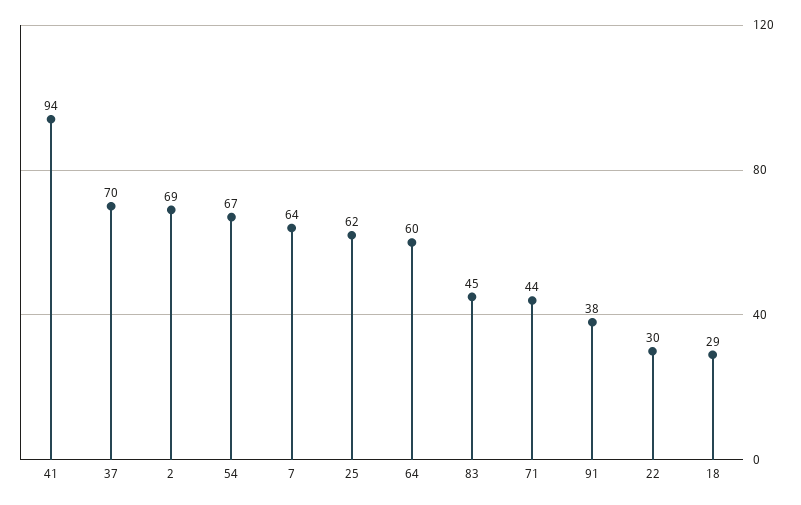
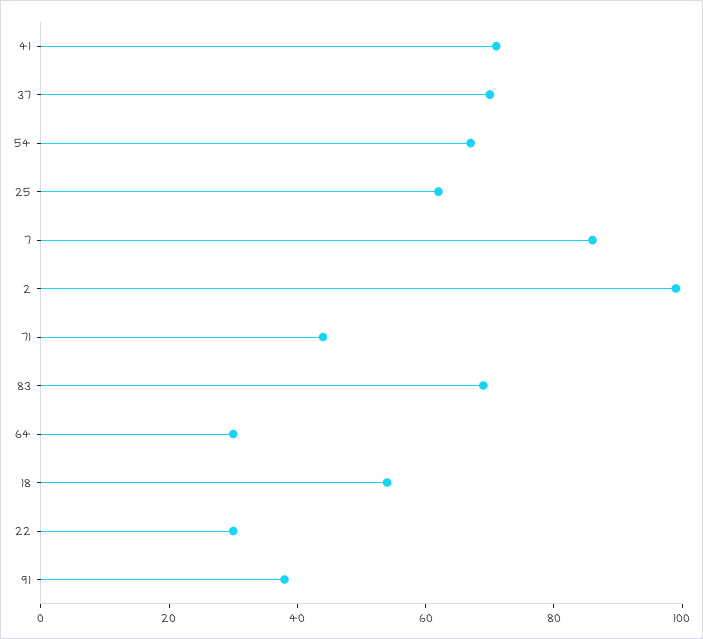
  {
-   "41": 94,
+   "41": 70,
    "37": 70,
-   "2": 69,
+   "2": 100,
    "54": 67,
-   "7": 64,
+   "7": 85,
    "25": 62,
-   "64": 60,
+   "64": 30,
-   "83": 45,
+   "83": 70,
    "71": 44,
    "91": 38,
    "22": 30,
-   "18": 29
+   "18": 55
  }

